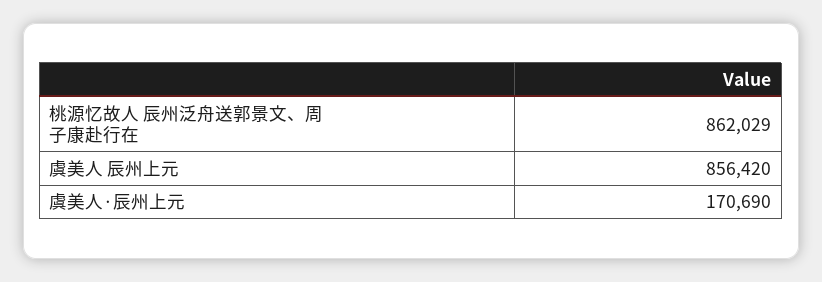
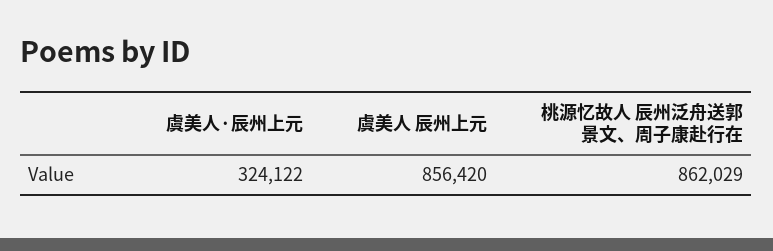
  {
    "桃源忆故人 辰州泛舟送郭景文、周子康赴行在": 862029,
    "虞美人 辰州上元": 856420,
-   "虞美人·辰州上元": 170690
+   "虞美人·辰州上元": 324122
  }

